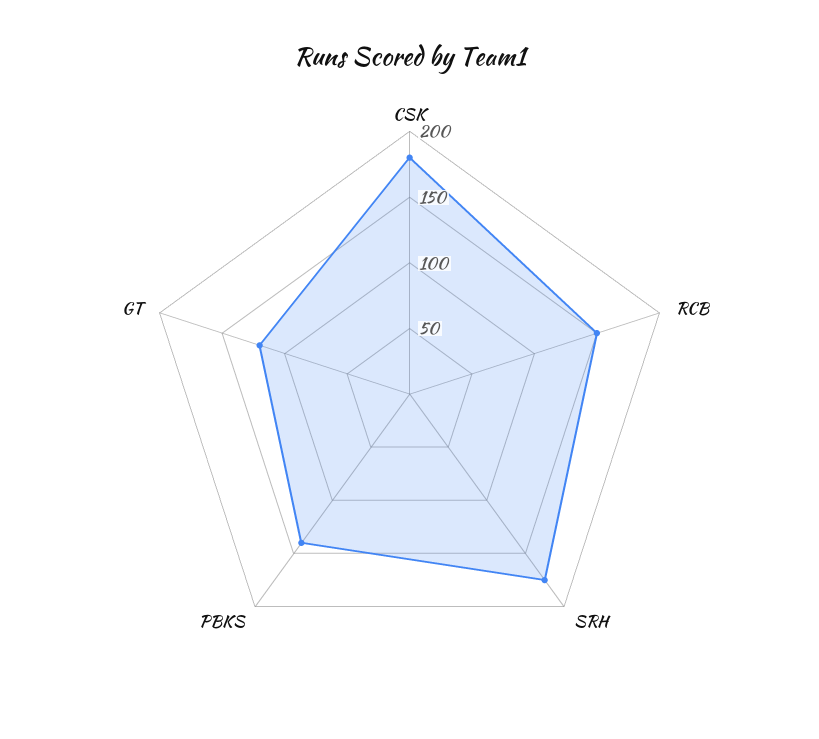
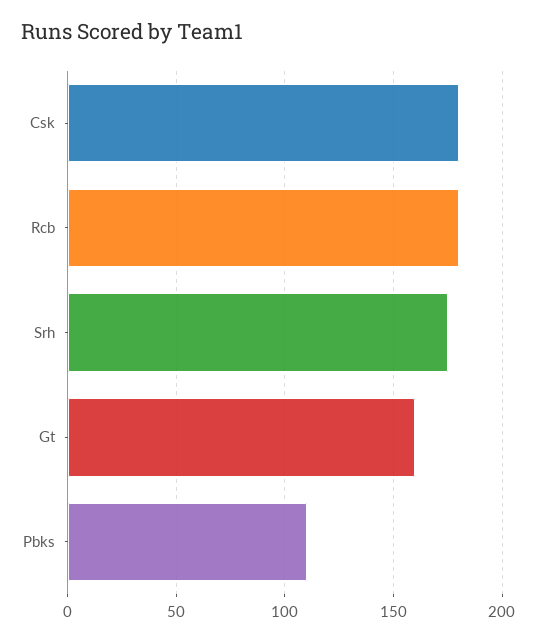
  {
    "CSK": 180,
-   "RCB": 150,
+   "RCB": 180,
    "SRH": 175,
-   "PBKS": 140,
+   "PBKS": 110,
-   "GT": 120
+   "GT": 160
  }

